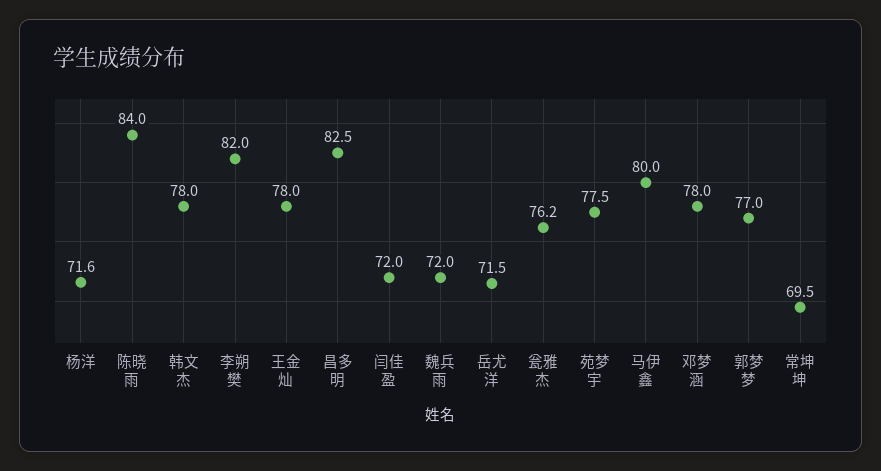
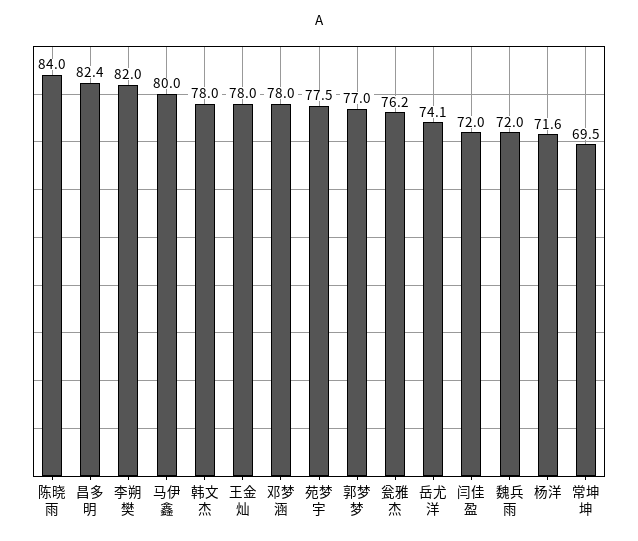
  {
    "杨洋": 71.6,
    "陈晓雨": 84,
    "韩文杰": 78,
    "李朔樊": 82,
    "王金灿": 78,
-   "昌多明": 82.5,
+   "昌多明": 82.4,
    "闫佳盈": 72,
    "魏兵雨": 72,
-   "岳尤洋": 71.5,
+   "岳尤洋": 74.1,
    "瓮雅杰": 76.2,
    "苑梦宇": 77.5,
    "马伊鑫": 80,
    "邓梦涵": 78,
    "郭梦梦": 77,
    "常坤坤": 69.5
  }

